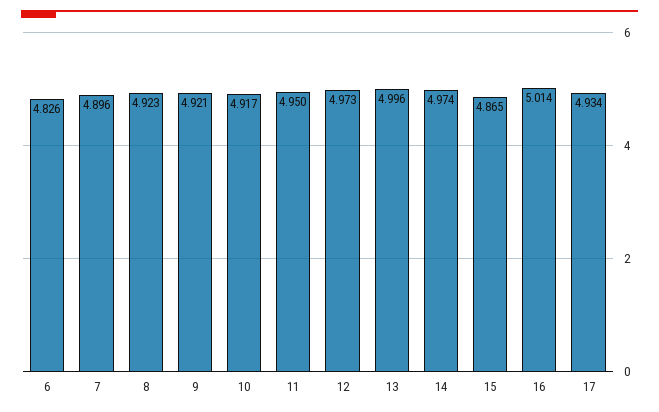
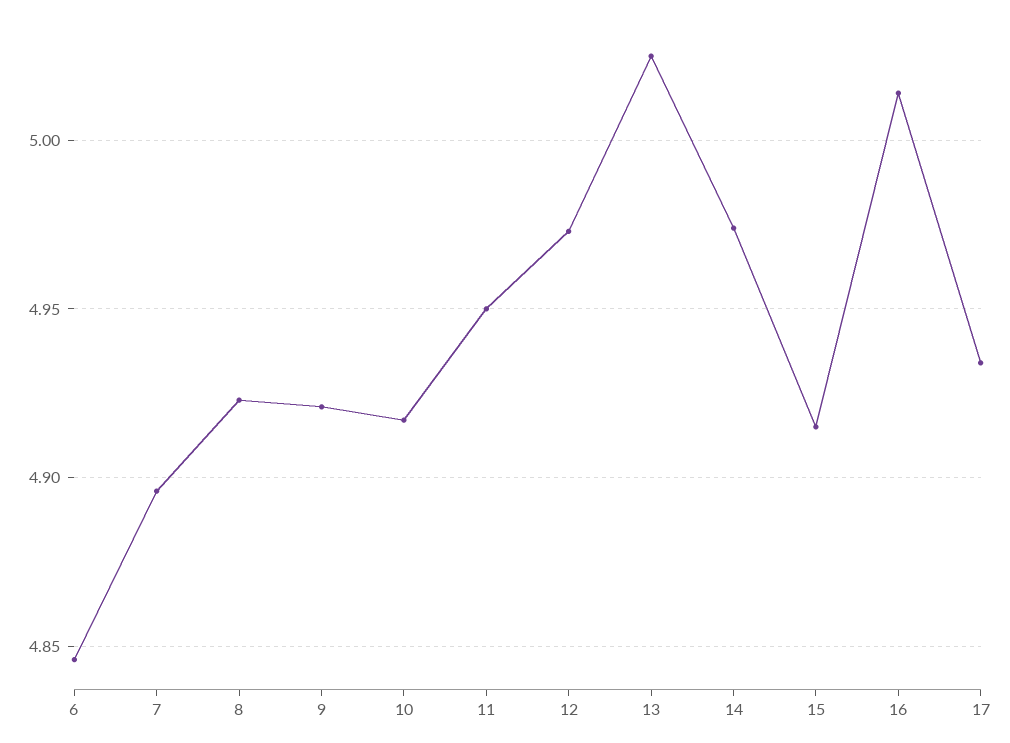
  {
-   "6": 4.826,
+   "6": 4.845,
    "7": 4.896,
    "8": 4.923,
    "9": 4.921,
    "10": 4.917,
    "11": 4.95,
    "12": 4.973,
-   "13": 4.996,
+   "13": 5.025,
    "14": 4.974,
-   "15": 4.865,
+   "15": 4.915,
    "16": 5.014,
    "17": 4.934
  }

